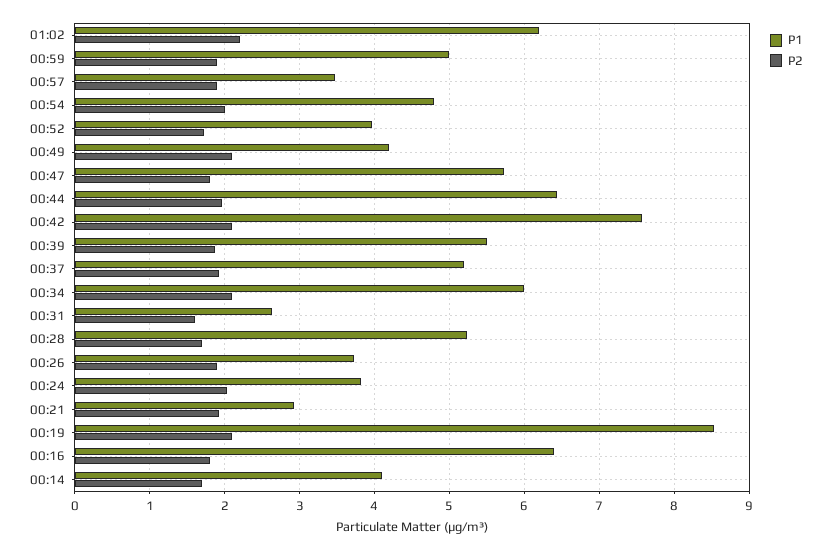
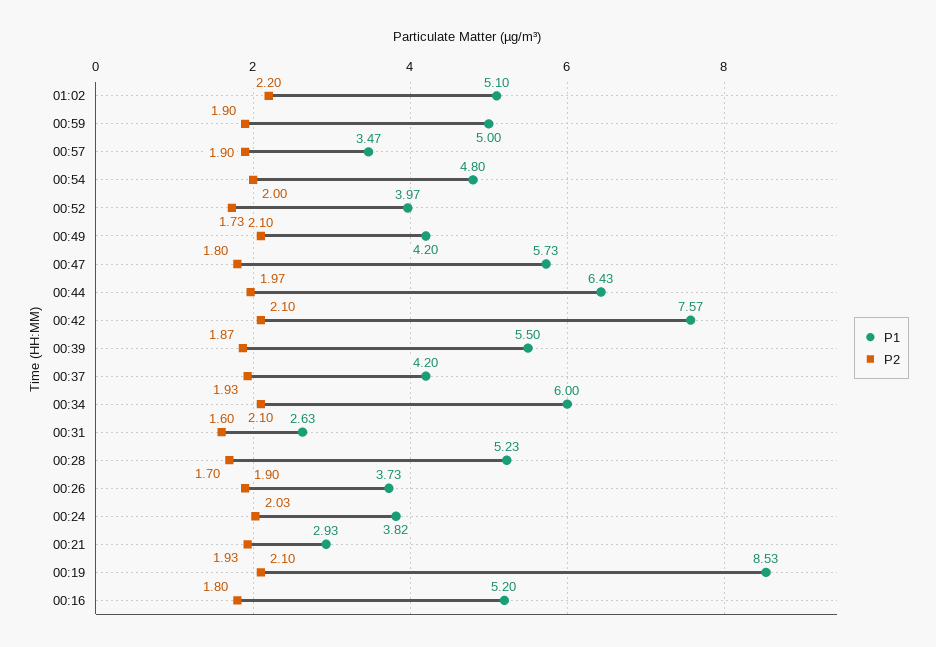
  {
    "P1": {
-     "01:02": 6.2,
+     "01:02": 5.1,
      "00:59": 5,
      "00:57": 3.47,
      "00:54": 4.8,
      "00:52": 3.97,
      "00:49": 4.2,
      "00:47": 5.73,
      "00:44": 6.43,
      "00:42": 7.57,
      "00:39": 5.5,
-     "00:37": 5.2,
+     "00:37": 4.2,
      "00:34": 6,
      "00:31": 2.63,
      "00:28": 5.23,
      "00:26": 3.73,
      "00:24": 3.82,
      "00:21": 2.93,
      "00:19": 8.53,
-     "00:16": 6.4,
+     "00:16": 5.2
-     "00:14": 4.1
    },
    "P2": {
      "01:02": 2.2,
      "00:59": 1.9,
      "00:57": 1.9,
      "00:54": 2,
      "00:52": 1.73,
      "00:49": 2.1,
      "00:47": 1.8,
      "00:44": 1.97,
      "00:42": 2.1,
      "00:39": 1.87,
      "00:37": 1.93,
      "00:34": 2.1,
      "00:31": 1.6,
      "00:28": 1.7,
      "00:26": 1.9,
      "00:24": 2.03,
      "00:21": 1.93,
      "00:19": 2.1,
-     "00:16": 1.8,
+     "00:16": 1.8
-     "00:14": 1.7
    }
  }

